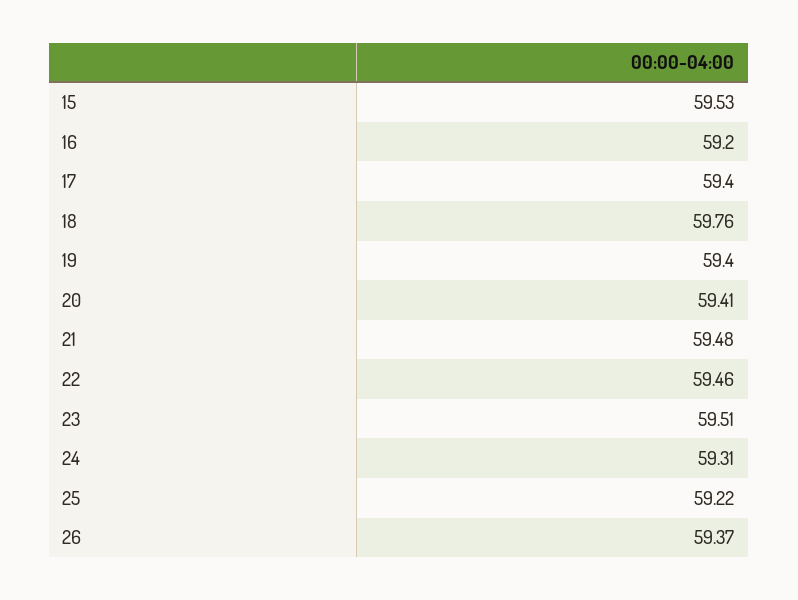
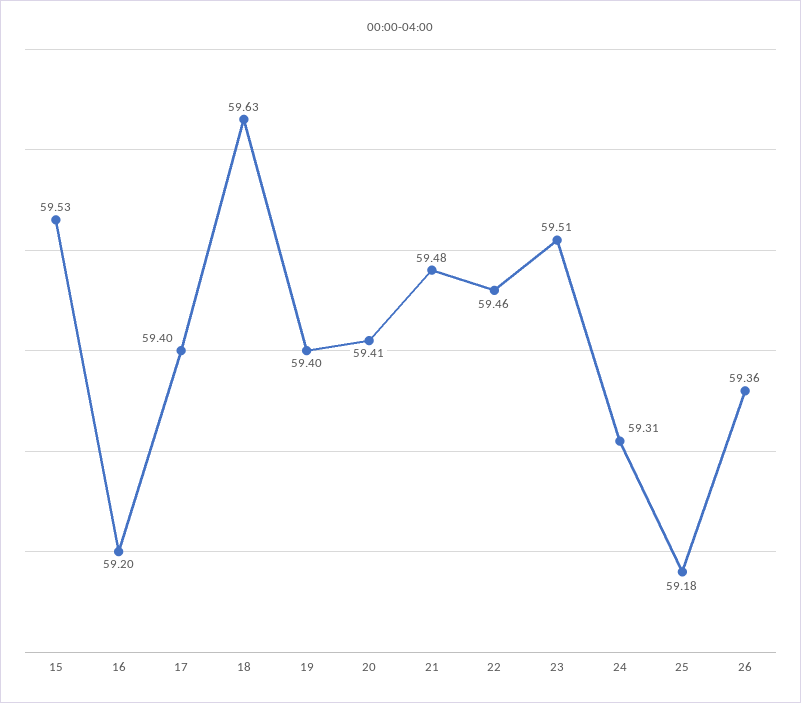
  {
    "15": 59.53,
    "16": 59.2,
    "17": 59.4,
-   "18": 59.76,
+   "18": 59.63,
    "19": 59.4,
    "20": 59.41,
    "21": 59.48,
    "22": 59.46,
    "23": 59.51,
    "24": 59.31,
-   "25": 59.22,
+   "25": 59.18,
-   "26": 59.37
+   "26": 59.36
  }

